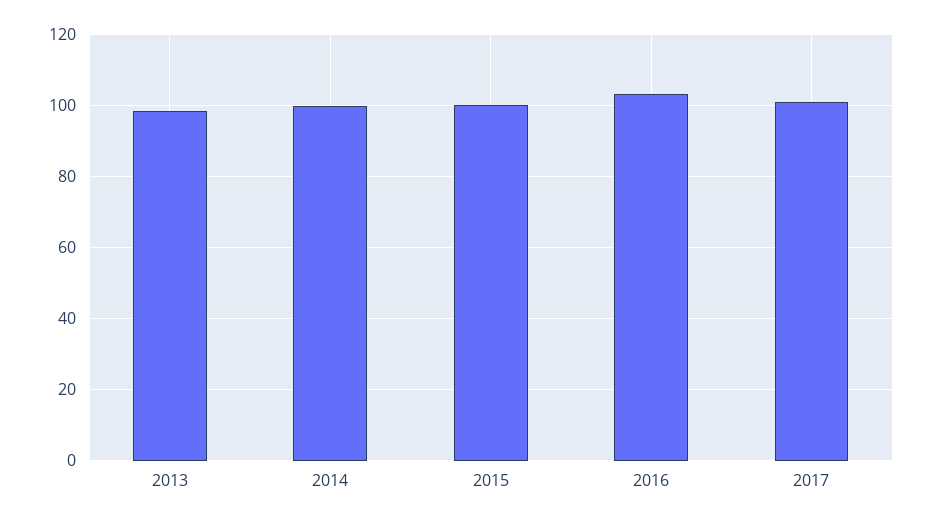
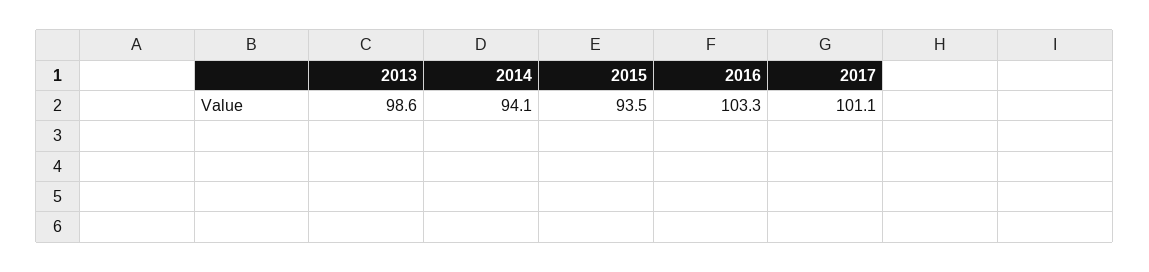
  {
    "2013": 98.6,
-   "2014": 100,
+   "2014": 94.1,
-   "2015": 100,
+   "2015": 93.5,
    "2016": 103.3,
    "2017": 101.1
  }

